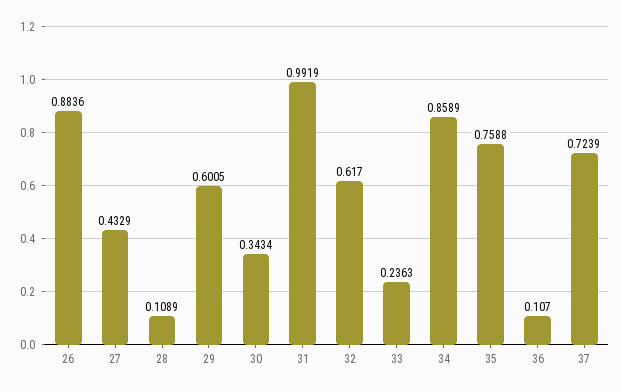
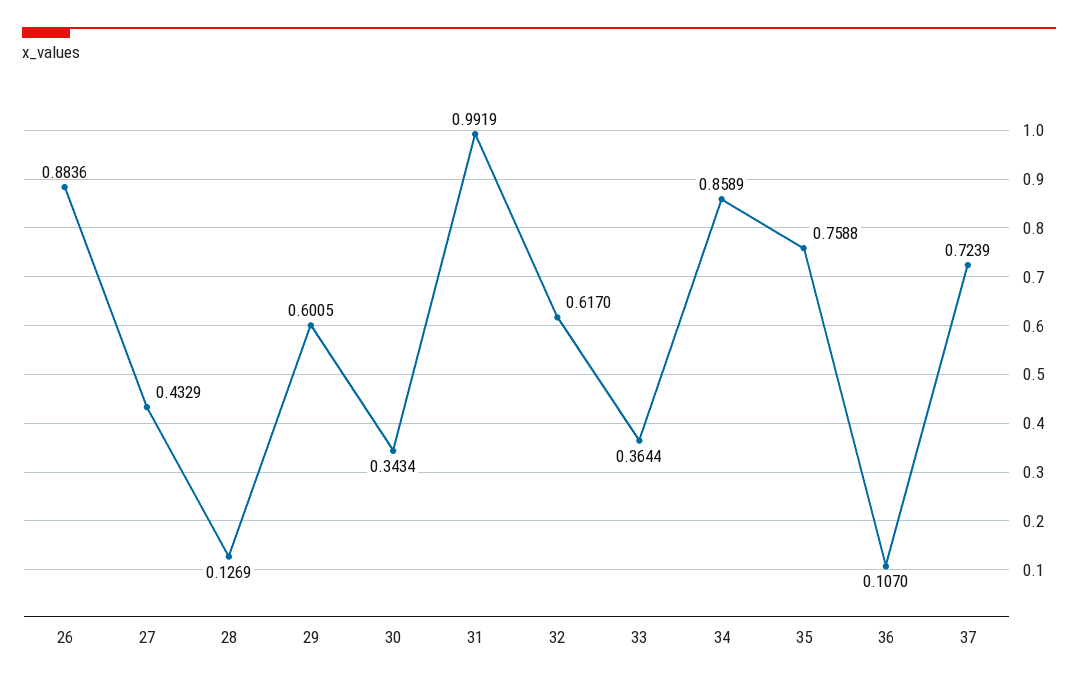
  {
    "26": 0.8836,
    "27": 0.4329,
-   "28": 0.1089,
+   "28": 0.1269,
    "29": 0.6005,
    "30": 0.3434,
    "31": 0.9919,
    "32": 0.617,
-   "33": 0.2363,
+   "33": 0.3644,
    "34": 0.8589,
    "35": 0.7588,
    "36": 0.107,
    "37": 0.7239
  }

